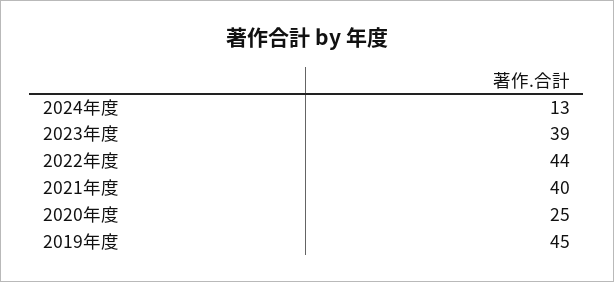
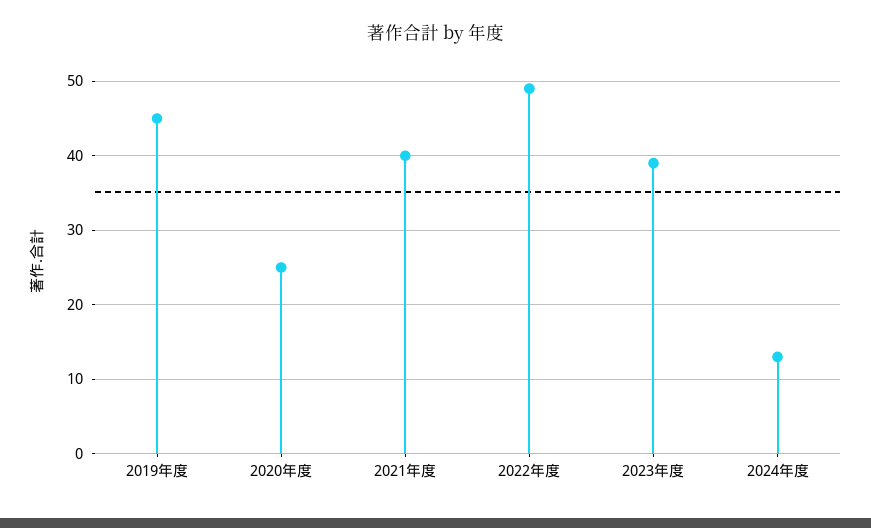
  {
    "2024年度": 13,
    "2023年度": 39,
-   "2022年度": 44,
+   "2022年度": 49,
    "2021年度": 40,
    "2020年度": 25,
    "2019年度": 45
  }

